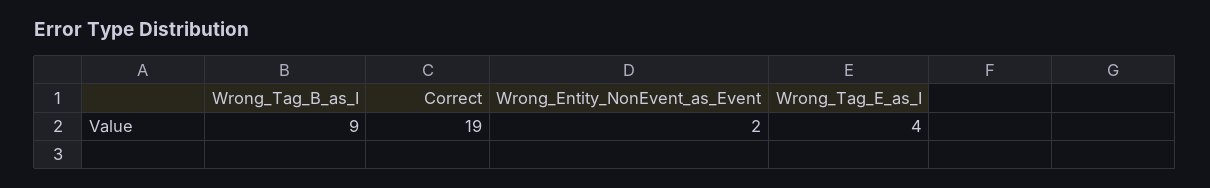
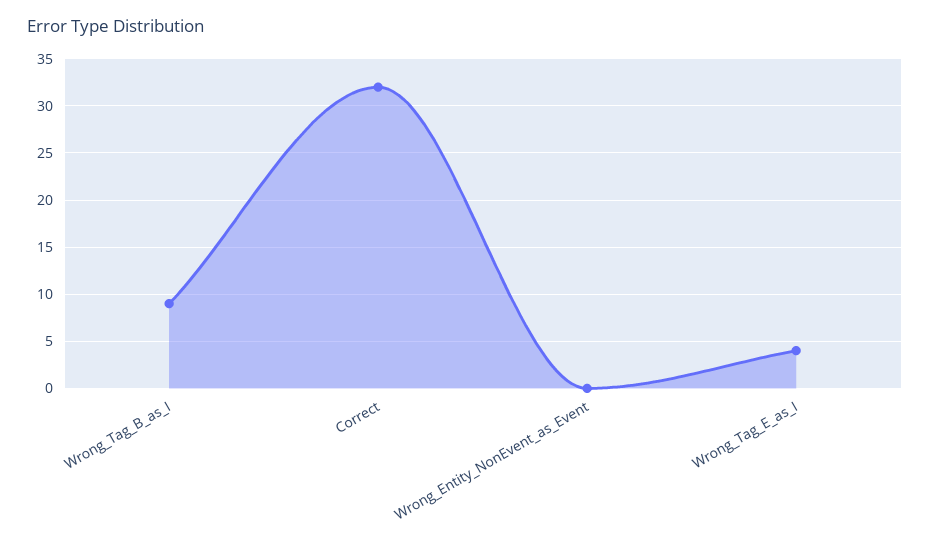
  {
    "Wrong_Tag_B_as_I": 9,
-   "Correct": 19,
+   "Correct": 32,
-   "Wrong_Entity_NonEvent_as_Event": 2,
+   "Wrong_Entity_NonEvent_as_Event": 0,
    "Wrong_Tag_E_as_I": 4
  }

